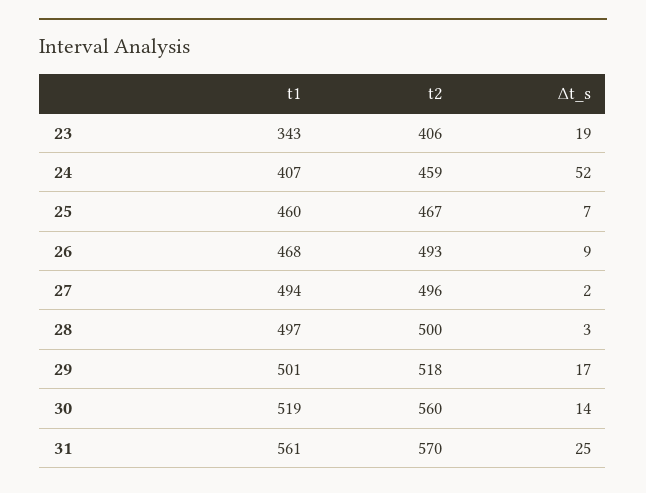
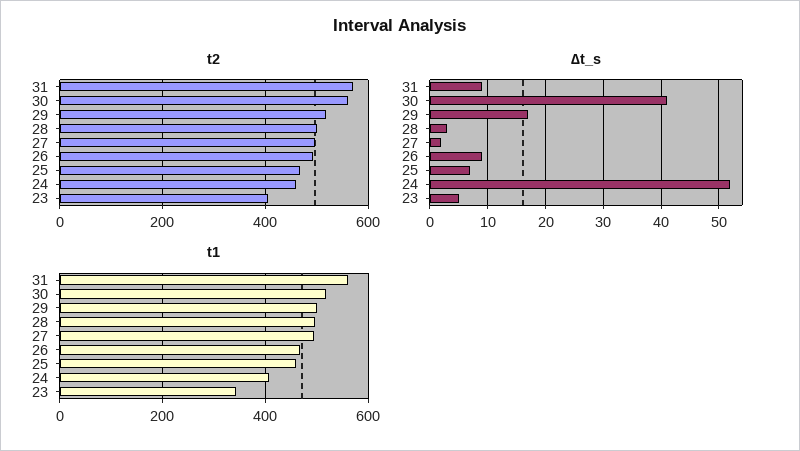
  {
    "t1": {
      "23": 343,
      "24": 407,
      "25": 460,
      "26": 468,
      "27": 494,
      "28": 497,
      "29": 501,
      "30": 519,
      "31": 561
    },
    "t2": {
      "23": 406,
      "24": 459,
      "25": 467,
      "26": 493,
      "27": 496,
      "28": 500,
      "29": 518,
      "30": 560,
      "31": 570
    },
    "∆t_s": {
-     "23": 19,
+     "23": 5,
      "24": 52,
      "25": 7,
      "26": 9,
      "27": 2,
      "28": 3,
      "29": 17,
-     "30": 14,
+     "30": 40,
-     "31": 25
+     "31": 10
    }
  }

